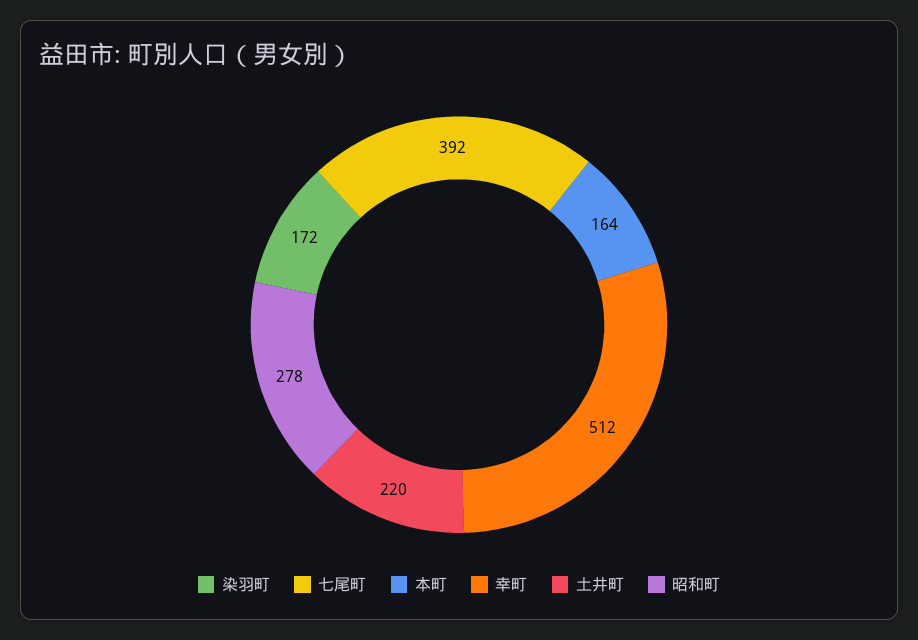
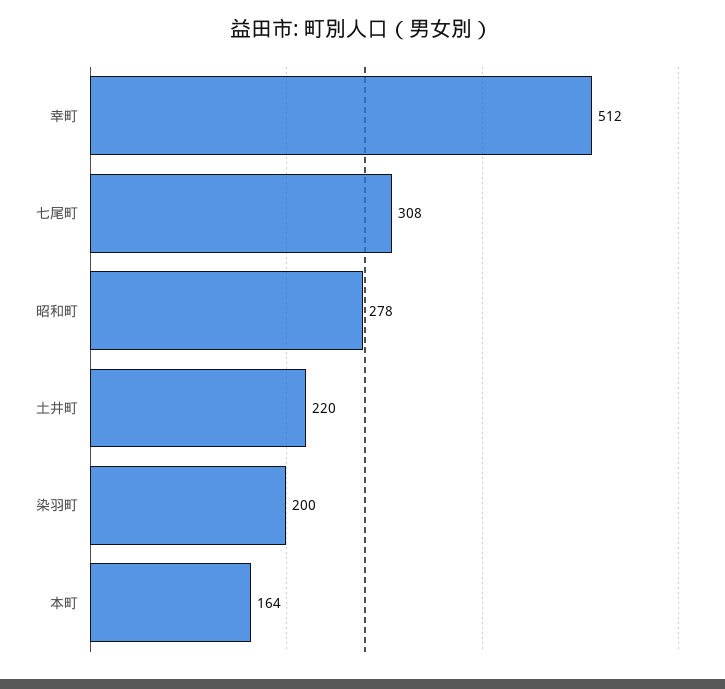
  {
-   "染羽町": 172,
+   "染羽町": 200,
-   "七尾町": 392,
+   "七尾町": 308,
    "本町": 164,
    "幸町": 512,
    "土井町": 220,
    "昭和町": 278
  }

